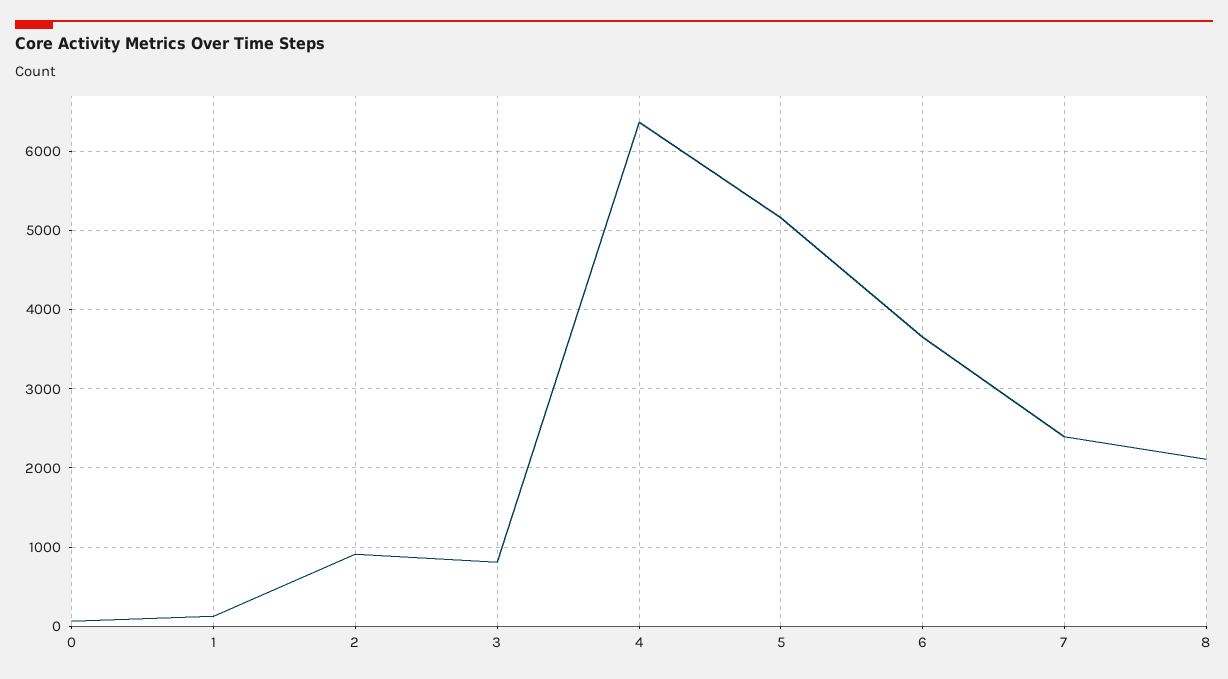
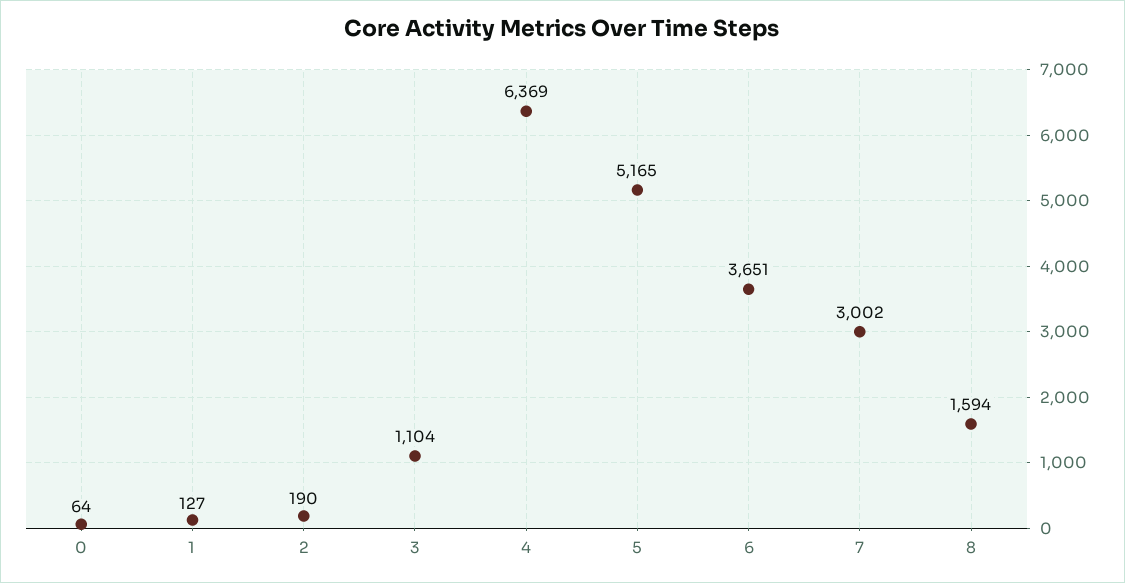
  {
    "0": 64,
    "1": 127,
-   "2": 900,
+   "2": 190,
-   "3": 800,
+   "3": 1104,
    "4": 6369,
    "5": 5165,
    "6": 3651,
-   "7": 2400,
+   "7": 3002,
-   "8": 2100
+   "8": 1594
  }

